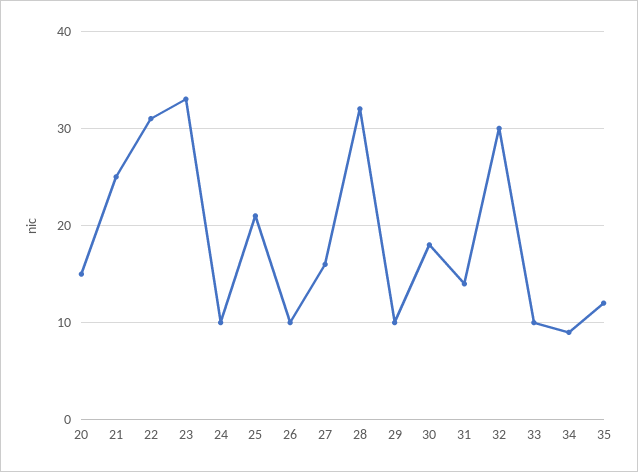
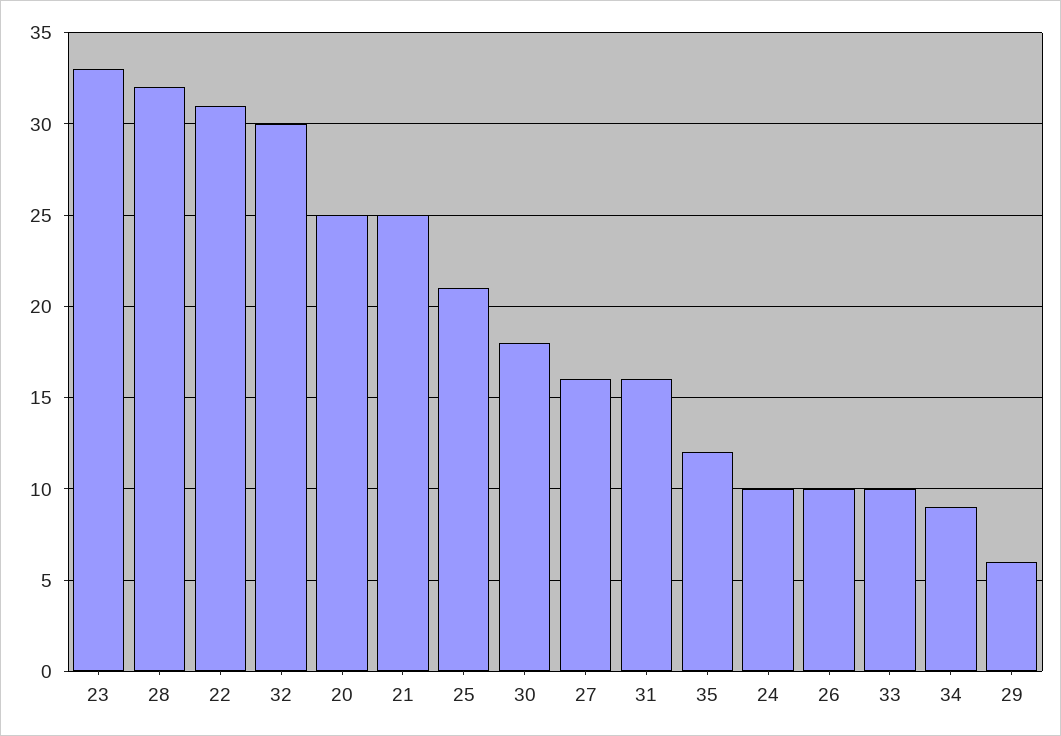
  {
-   "20": 15,
+   "20": 25,
    "21": 25,
    "22": 31,
    "23": 33,
    "24": 10,
    "25": 21,
    "26": 10,
    "27": 16,
    "28": 32,
-   "29": 10,
+   "29": 6,
    "30": 18,
-   "31": 14,
+   "31": 16,
    "32": 30,
    "33": 10,
    "34": 9,
    "35": 12
  }

